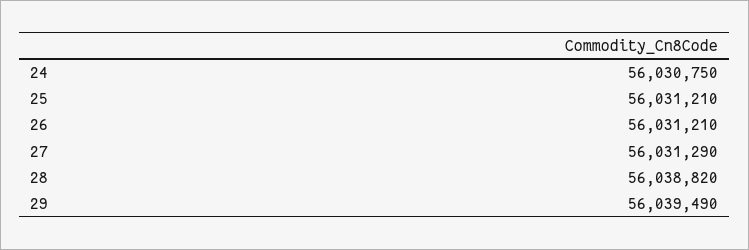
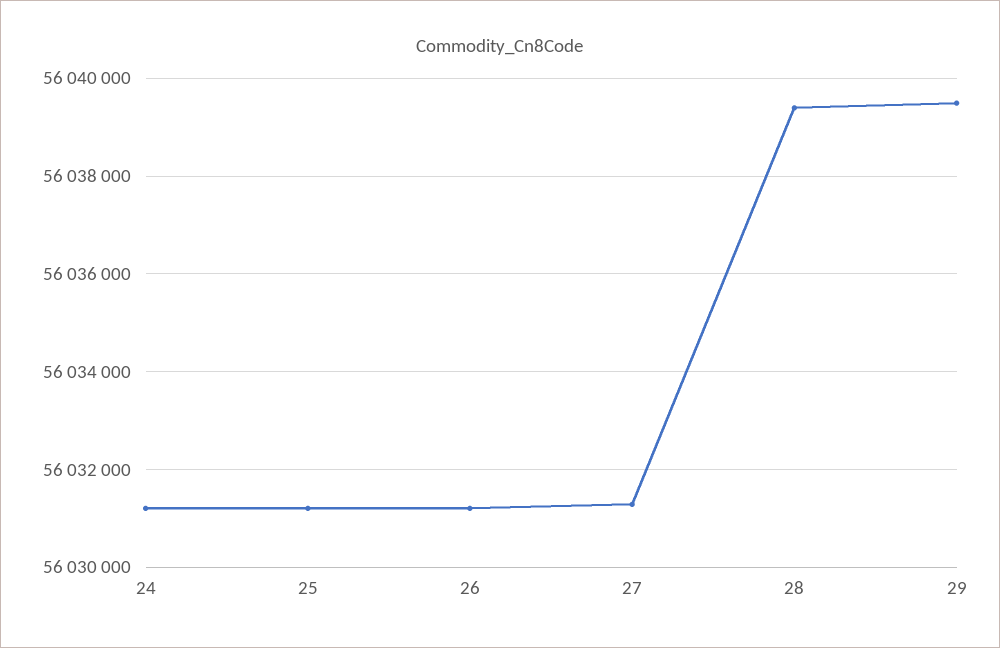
  {
-   "24": 56030750,
+   "24": 56031200,
    "25": 56031210,
    "26": 56031210,
    "27": 56031290,
-   "28": 56038820,
+   "28": 56039400,
    "29": 56039490
  }

